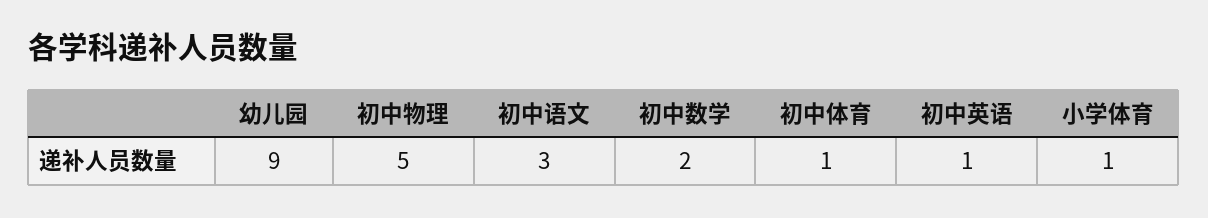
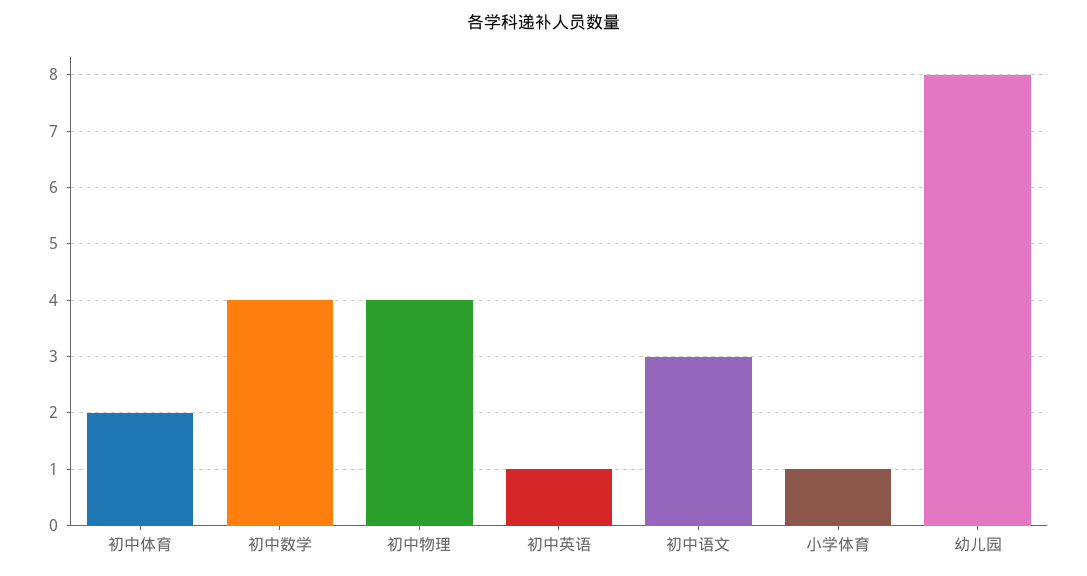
  {
-   "幼儿园": 9,
+   "幼儿园": 8,
-   "初中物理": 5,
+   "初中物理": 4,
    "初中语文": 3,
-   "初中数学": 2,
+   "初中数学": 4,
-   "初中体育": 1,
+   "初中体育": 2,
    "初中英语": 1,
    "小学体育": 1
  }

